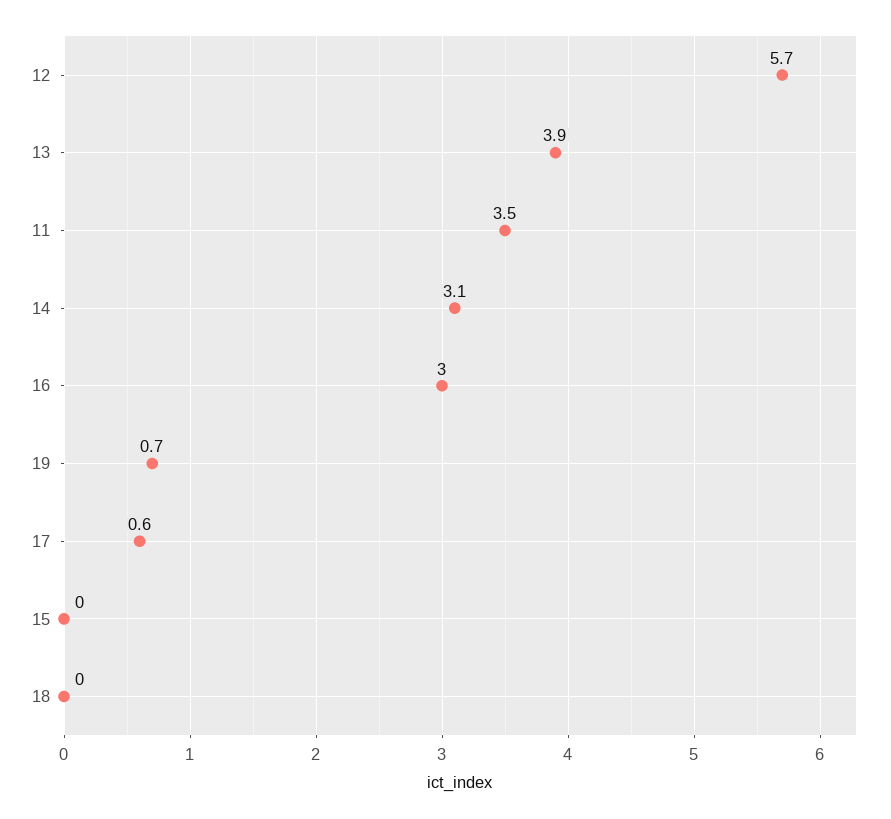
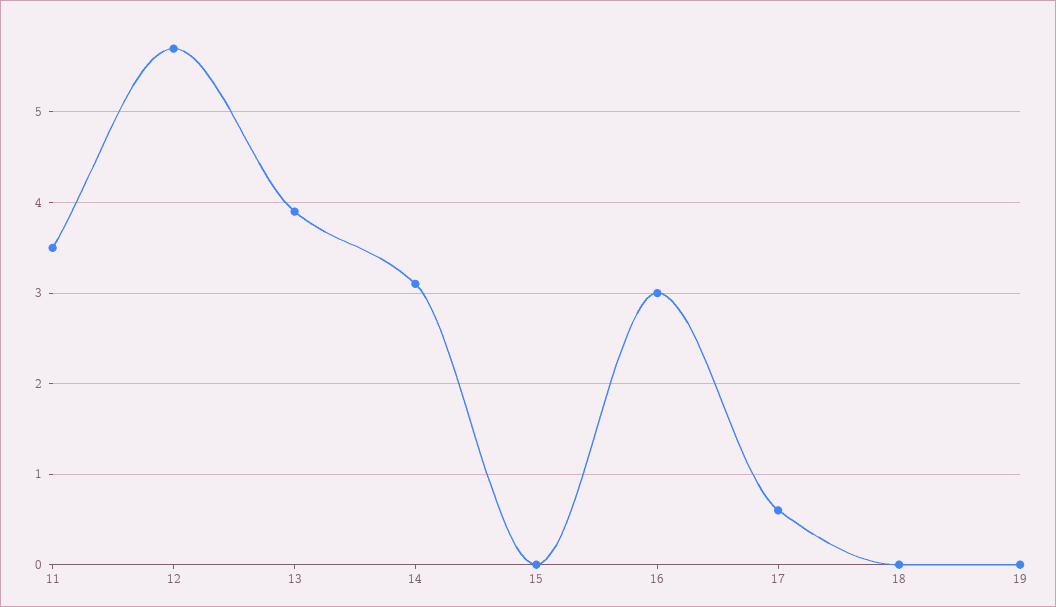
  {
    "12": 5.7,
    "13": 3.9,
    "11": 3.5,
    "14": 3.1,
    "16": 3,
-   "19": 0.7,
+   "19": 0,
    "17": 0.6,
    "15": 0,
    "18": 0
  }

